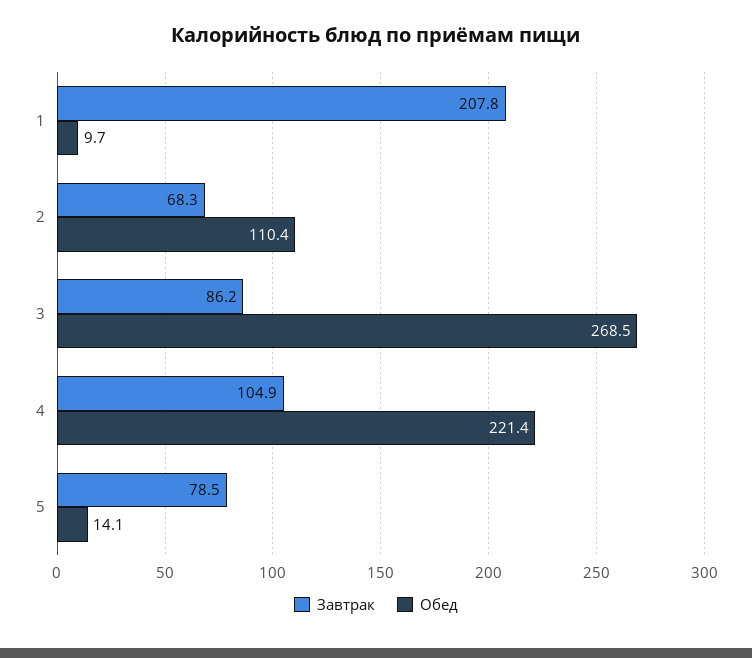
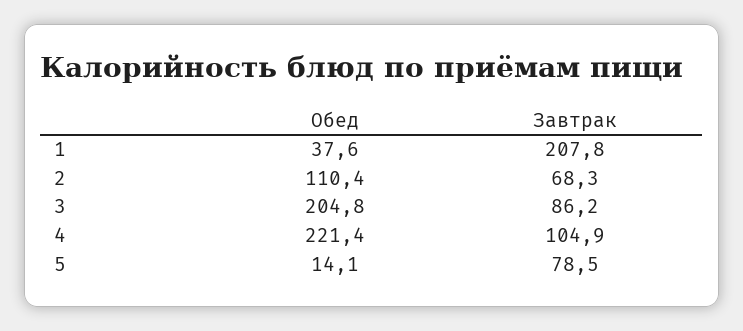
  {
    "Завтрак": {
      "1": 207.8,
      "2": 68.3,
      "3": 86.2,
      "4": 104.9,
      "5": 78.5
    },
    "Обед": {
-     "1": 9.7,
+     "1": 37.6,
      "2": 110.4,
-     "3": 268.5,
+     "3": 204.8,
      "4": 221.4,
      "5": 14.1
    }
  }

